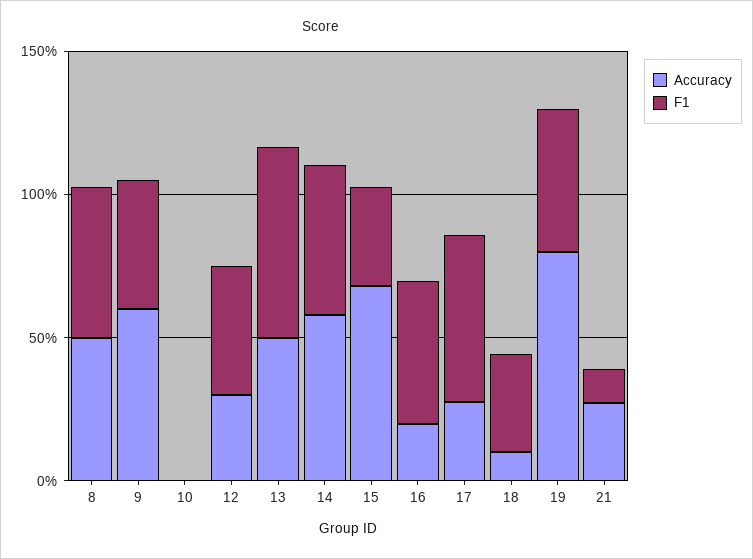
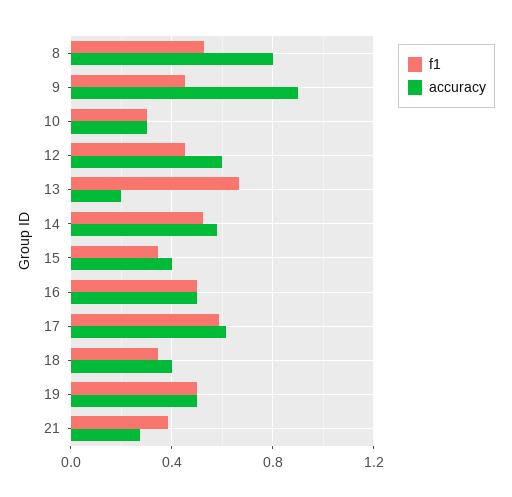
  {
    "Accuracy": {
-     "8": 0.5,
+     "8": 0.8,
-     "9": 0.6,
+     "9": 0.9,
-     "10": 0,
+     "10": 0.3,
-     "12": 0.3,
+     "12": 0.6,
-     "13": 0.5,
+     "13": 0.2,
      "14": 0.6,
-     "15": 0.7,
+     "15": 0.4,
-     "16": 0.2,
+     "16": 0.5,
-     "17": 0.3,
+     "17": 0.6,
-     "18": 0.1,
+     "18": 0.4,
-     "19": 0.8,
+     "19": 0.5,
      "21": 0.25
    },
    "F1": {
      "8": 0.55,
      "9": 0.45,
-     "10": 0,
+     "10": 0.3,
      "12": 0.45,
      "13": 0.65,
      "14": 0.5,
      "15": 0.35,
      "16": 0.5,
      "17": 0.6,
      "18": 0.35,
      "19": 0.5,
-     "21": 0.1
+     "21": 0.4
    }
  }

